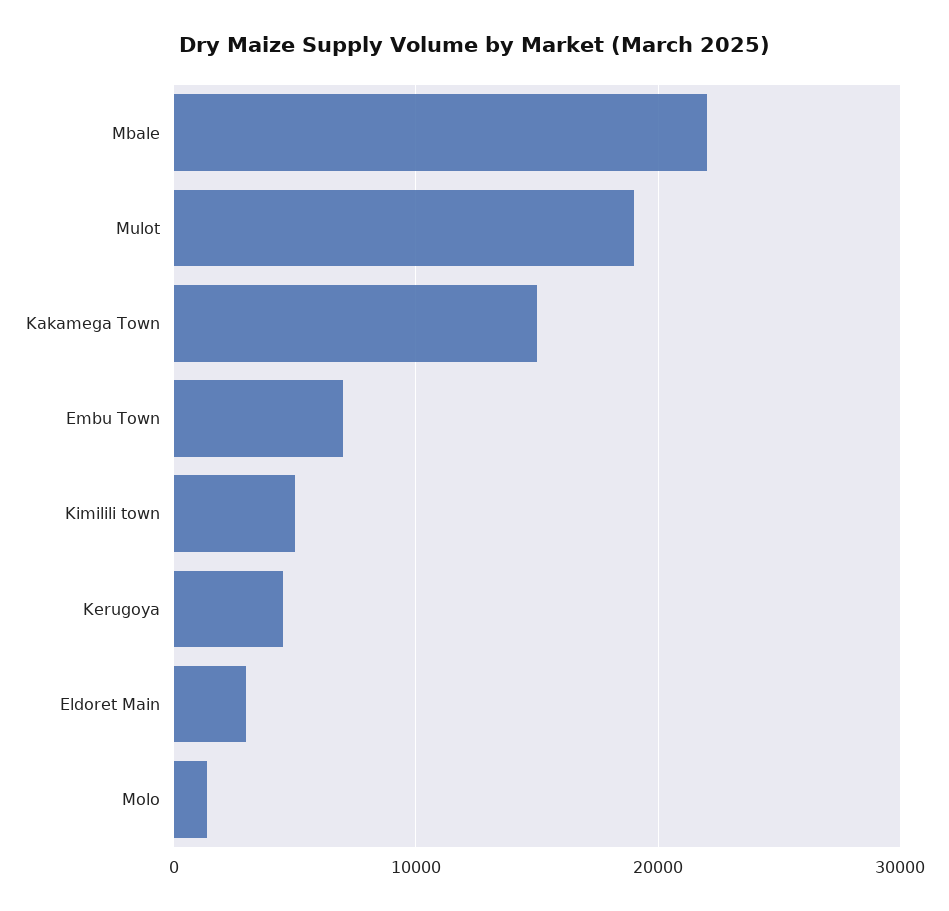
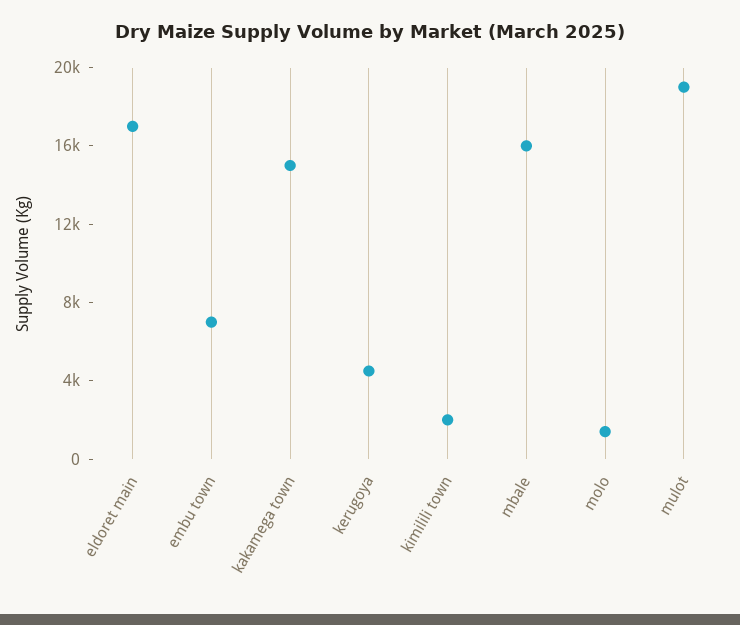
  {
-   "Mbale": 22000,
+   "Mbale": 16000,
    "Mulot": 19000,
    "Kakamega Town": 15000,
    "Embu Town": 7000,
-   "Kimilili town": 5000,
+   "Kimilili town": 2000,
    "Kerugoya": 5000,
-   "Eldoret Main": 3000,
+   "Eldoret Main": 17000,
    "Molo": 1000
  }

